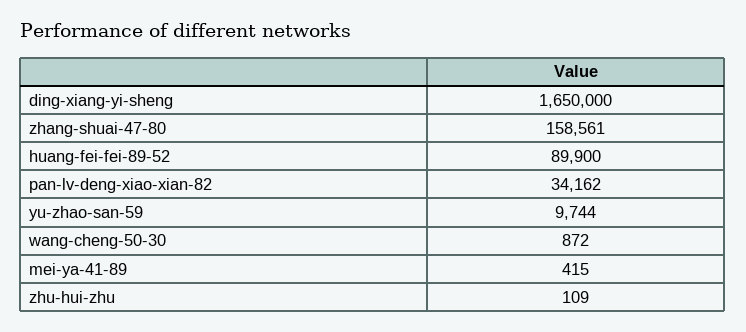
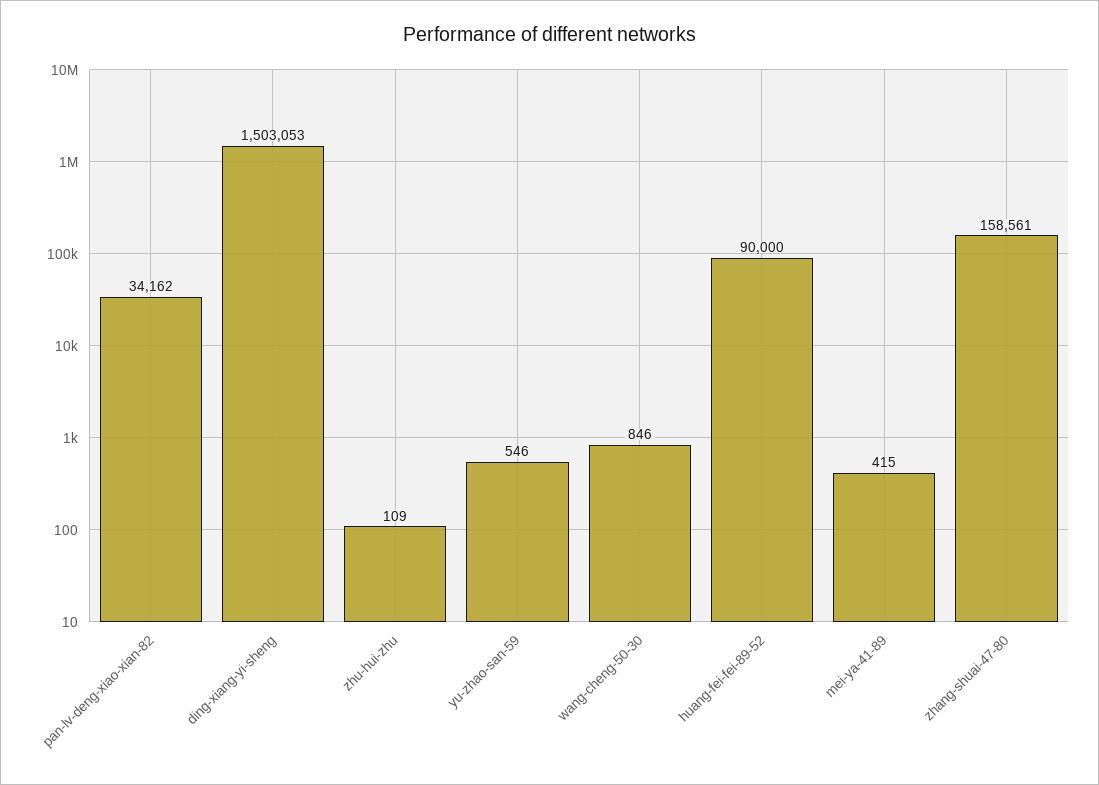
  {
-   "ding-xiang-yi-sheng": 1650000,
+   "ding-xiang-yi-sheng": 1503053,
    "zhang-shuai-47-80": 158561,
-   "huang-fei-fei-89-52": 89900,
+   "huang-fei-fei-89-52": 90000,
    "pan-lv-deng-xiao-xian-82": 34162,
-   "yu-zhao-san-59": 9744,
+   "yu-zhao-san-59": 546,
-   "wang-cheng-50-30": 872,
+   "wang-cheng-50-30": 846,
    "mei-ya-41-89": 415,
    "zhu-hui-zhu": 109
  }

